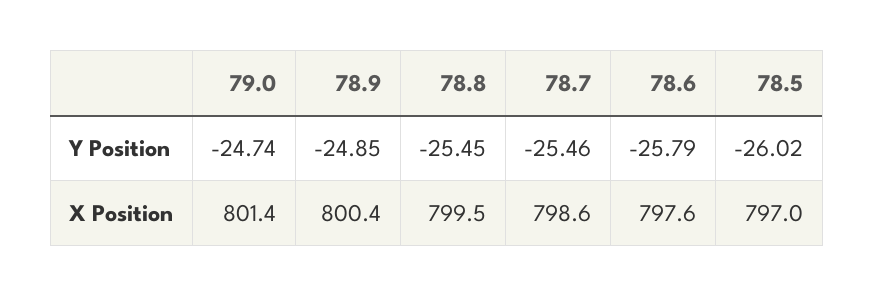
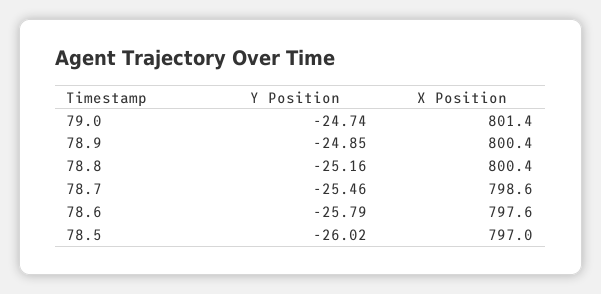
  {
    "79.0": {
      "Y Position": -24.74,
      "X Position": 801.4
    },
    "78.9": {
      "Y Position": -24.85,
      "X Position": 800.4
    },
    "78.8": {
-     "Y Position": -25.45,
+     "Y Position": -25.16,
-     "X Position": 799.5
+     "X Position": 800.4
    },
    "78.7": {
      "Y Position": -25.46,
      "X Position": 798.6
    },
    "78.6": {
      "Y Position": -25.79,
      "X Position": 797.6
    },
    "78.5": {
      "Y Position": -26.02,
      "X Position": 797
    }
  }

